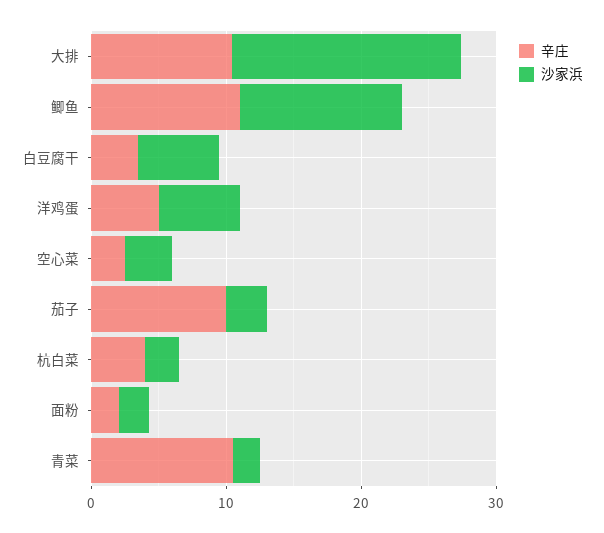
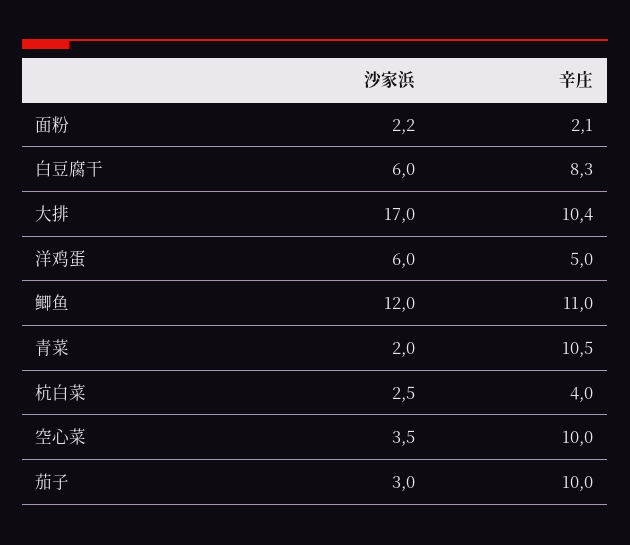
  {
    "辛庄": {
      "大排": 10.4,
      "鲫鱼": 11,
-     "白豆腐干": 4,
+     "白豆腐干": 8.3,
      "洋鸡蛋": 5,
-     "空心菜": 2,
+     "空心菜": 10,
      "茄子": 10,
      "杭白菜": 4,
      "面粉": 2.1,
      "青菜": 10.5
    },
    "沙家浜": {
      "大排": 17,
      "鲫鱼": 12,
      "白豆腐干": 6,
      "洋鸡蛋": 6,
      "空心菜": 3.5,
      "茄子": 3,
      "杭白菜": 2.5,
      "面粉": 2.2,
      "青菜": 2
    }
  }

